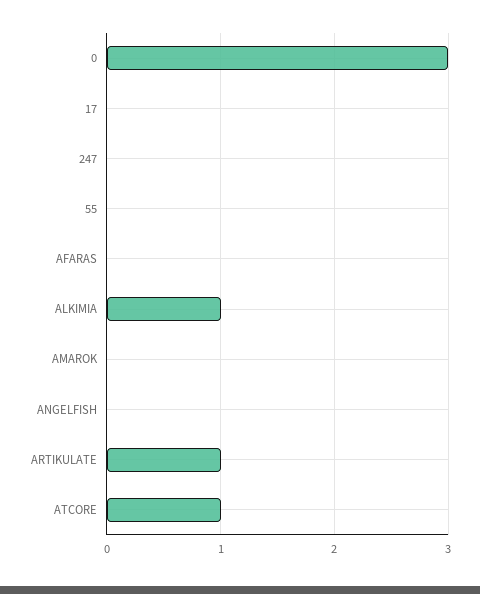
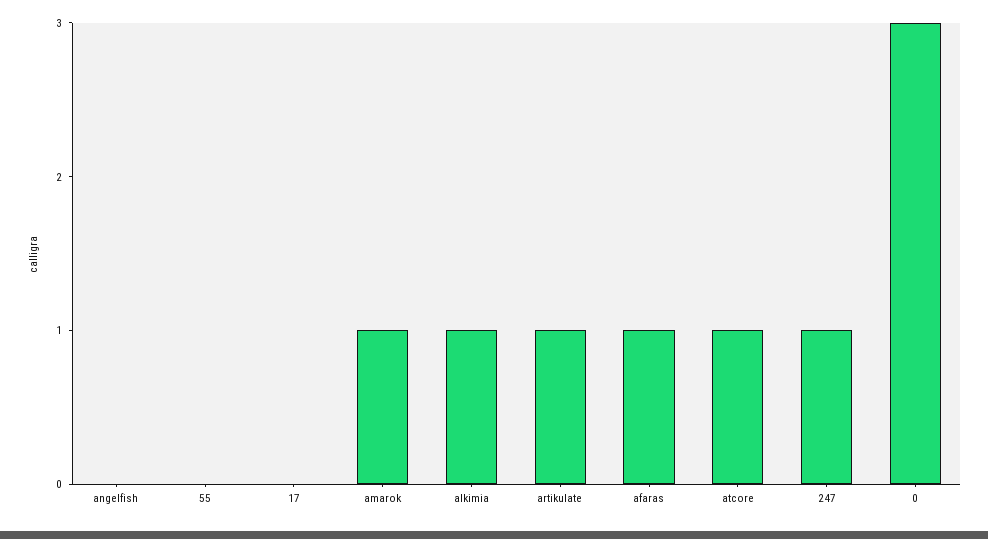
  {
    "0": 3,
    "17": 0,
-   "247": 0,
+   "247": 1,
    "55": 0,
-   "AFARAS": 0,
+   "AFARAS": 1,
    "ALKIMIA": 1,
-   "AMAROK": 0,
+   "AMAROK": 1,
    "ANGELFISH": 0,
    "ARTIKULATE": 1,
    "ATCORE": 1
  }

